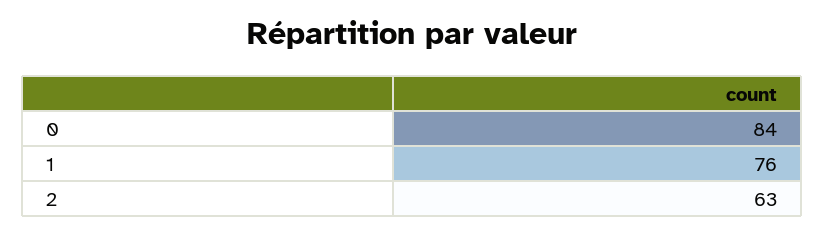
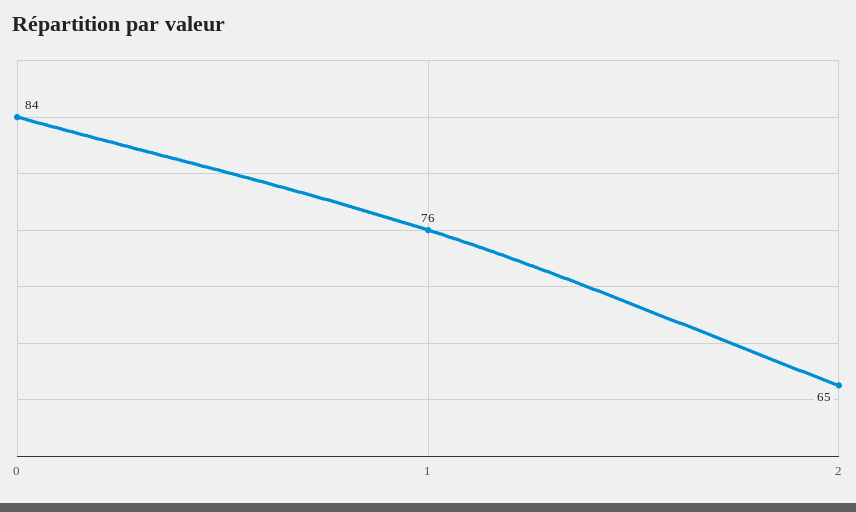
  {
    "0": 84,
    "1": 76,
-   "2": 63
+   "2": 65
  }

